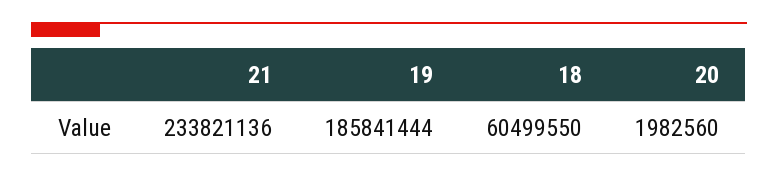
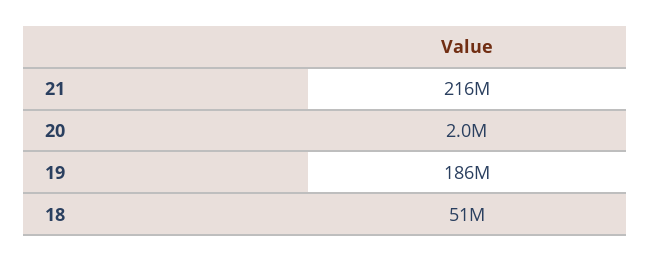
  {
-   "21": 233821136,
+   "21": 216000000,
    "19": 185841444,
-   "18": 60499550,
+   "18": 51000000,
    "20": 1982560
  }

